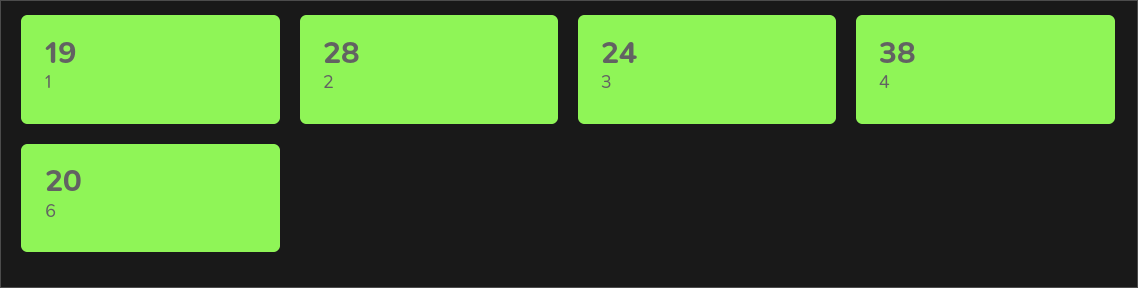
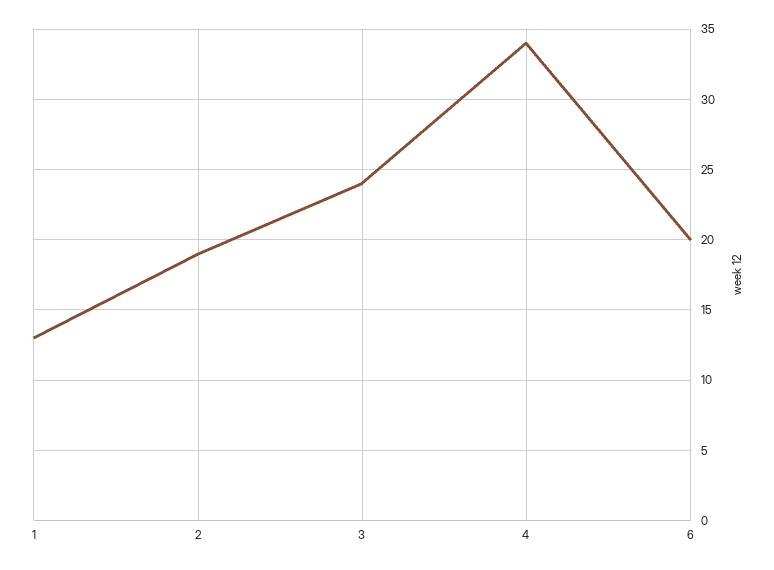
  {
-   "1": 19,
+   "1": 13,
-   "2": 28,
+   "2": 19,
    "3": 24,
-   "4": 38,
+   "4": 34,
    "6": 20
  }

